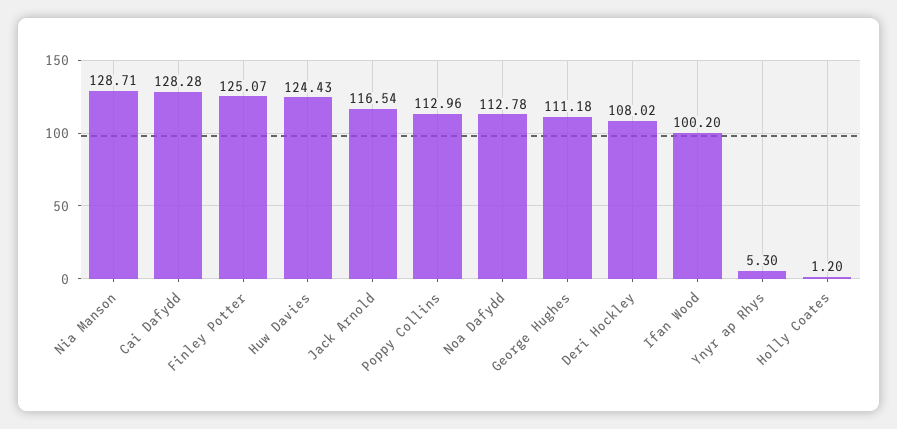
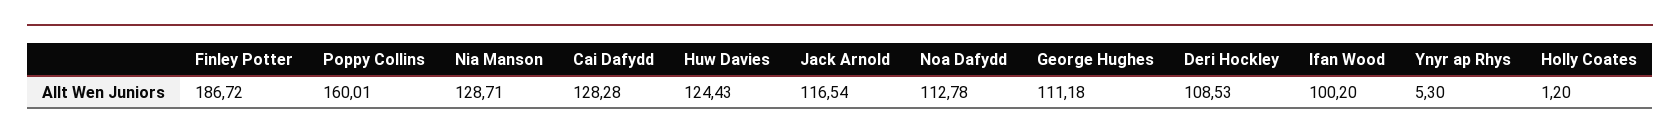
  {
    "Nia Manson": 128.71,
    "Cai Dafydd": 128.28,
-   "Finley Potter": 125.07,
+   "Finley Potter": 186.72,
    "Huw Davies": 124.43,
    "Jack Arnold": 116.54,
-   "Poppy Collins": 112.96,
+   "Poppy Collins": 160.01,
    "Noa Dafydd": 112.78,
    "George Hughes": 111.18,
-   "Deri Hockley": 108.02,
+   "Deri Hockley": 108.53,
    "Ifan Wood": 100.2,
    "Ynyr ap Rhys": 5.3,
    "Holly Coates": 1.2
  }

